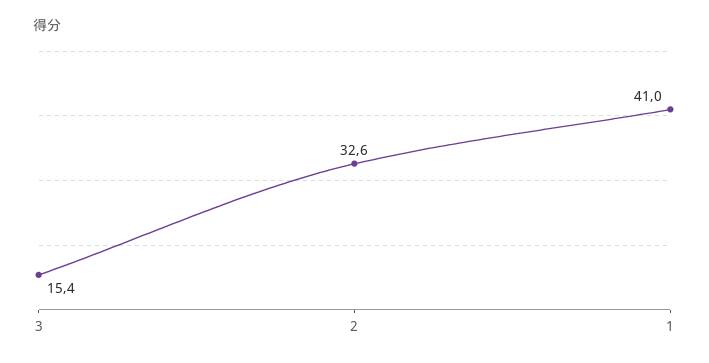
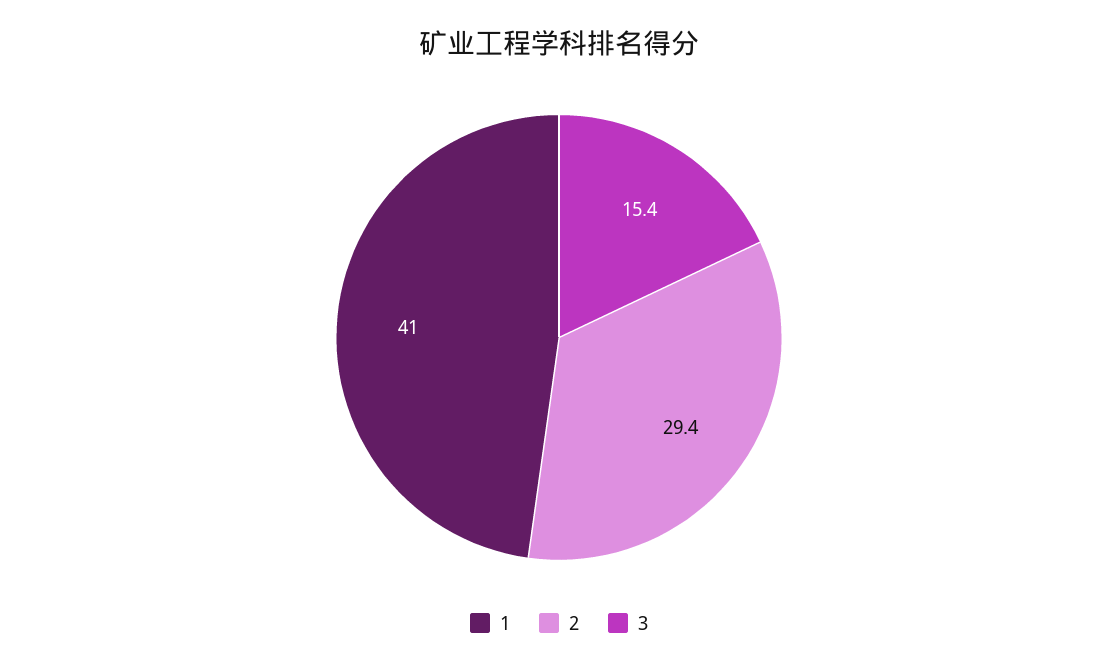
  {
    "3": 15.4,
-   "2": 32.6,
+   "2": 29.4,
    "1": 41
  }

